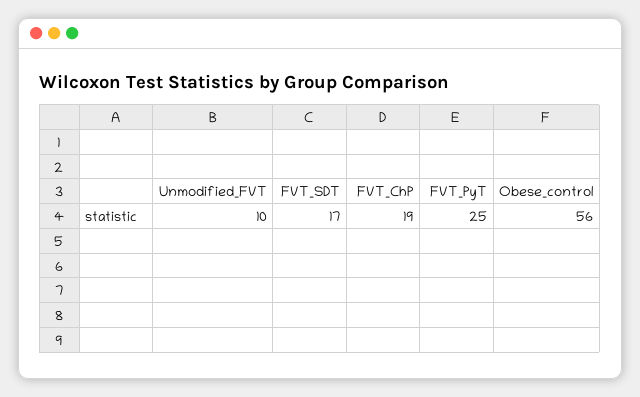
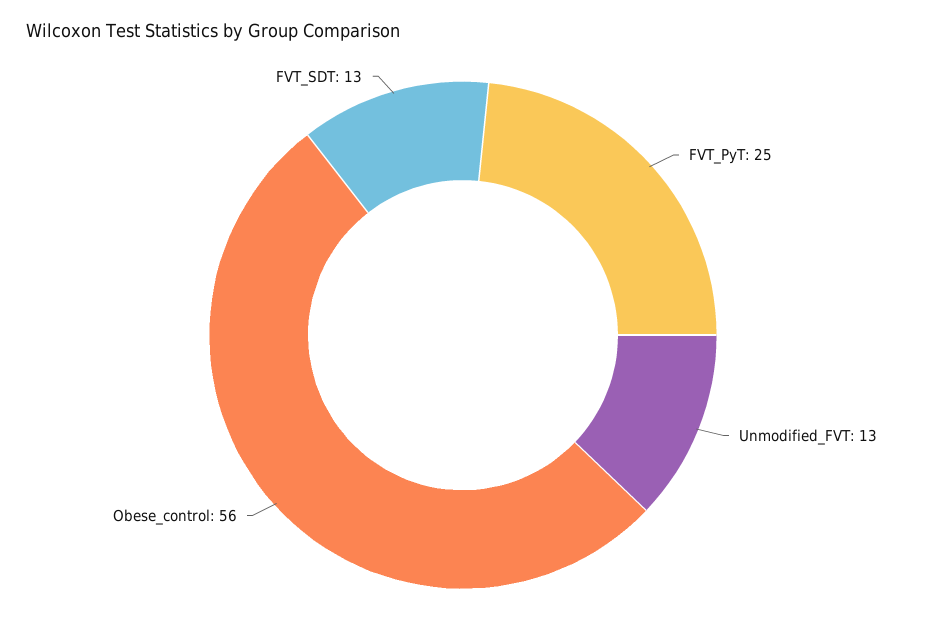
  {
-   "Unmodified_FVT": 10,
+   "Unmodified_FVT": 13,
-   "FVT_SDT": 17,
+   "FVT_SDT": 13,
-   "FVT_ChP": 19,
    "FVT_PyT": 25,
    "Obese_control": 56
  }

